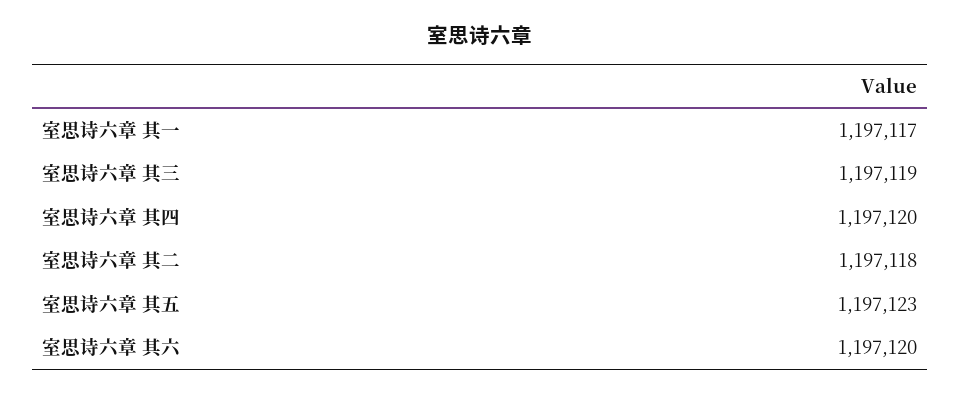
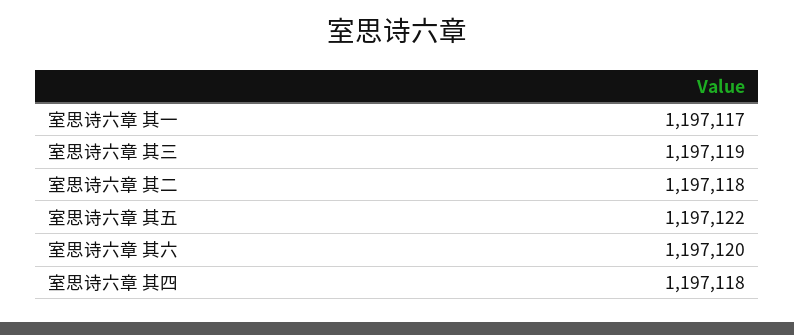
  {
    "室思诗六章 其一": 1197117,
    "室思诗六章 其三": 1197119,
-   "室思诗六章 其四": 1197120,
+   "室思诗六章 其四": 1197118,
    "室思诗六章 其二": 1197118,
-   "室思诗六章 其五": 1197123,
+   "室思诗六章 其五": 1197122,
    "室思诗六章 其六": 1197120
  }

